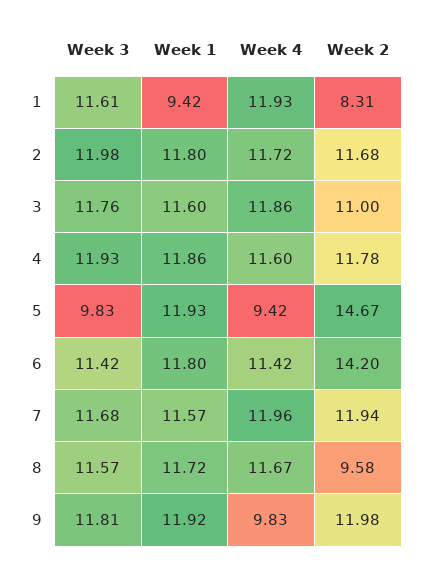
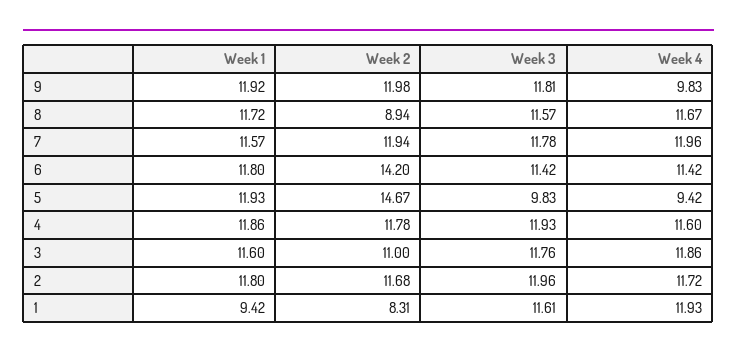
  {
    "Week 3": {
      "1": 11.61,
-     "2": 11.98,
+     "2": 11.96,
      "3": 11.76,
      "4": 11.93,
      "5": 9.83,
      "6": 11.42,
-     "7": 11.68,
+     "7": 11.78,
      "8": 11.57,
      "9": 11.81
    },
    "Week 1": {
      "1": 9.42,
      "2": 11.8,
      "3": 11.6,
      "4": 11.86,
      "5": 11.93,
      "6": 11.8,
      "7": 11.57,
      "8": 11.72,
      "9": 11.92
    },
    "Week 4": {
      "1": 11.93,
      "2": 11.72,
      "3": 11.86,
      "4": 11.6,
      "5": 9.42,
      "6": 11.42,
      "7": 11.96,
      "8": 11.67,
      "9": 9.83
    },
    "Week 2": {
      "1": 8.31,
      "2": 11.68,
      "3": 11,
      "4": 11.78,
      "5": 14.67,
      "6": 14.2,
      "7": 11.94,
-     "8": 9.58,
+     "8": 8.94,
      "9": 11.98
    }
  }

